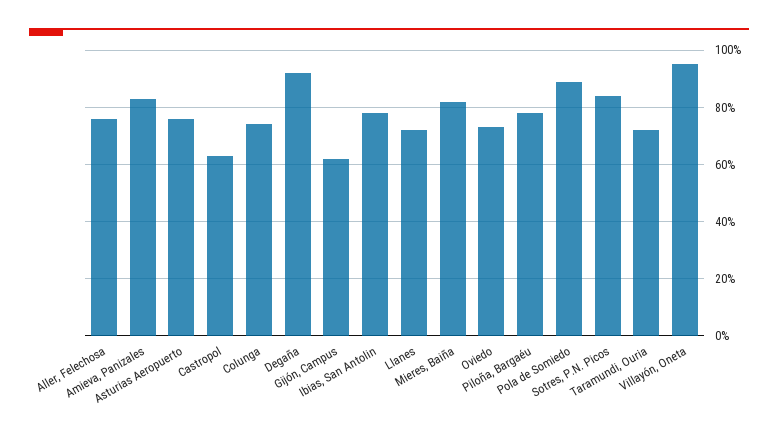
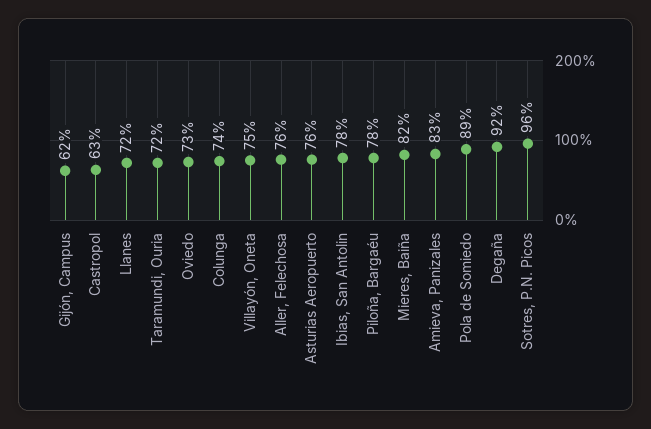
  {
    "Aller, Felechosa": 76,
    "Amieva, Panizales": 83,
    "Asturias Aeropuerto": 76,
    "Castropol": 63,
    "Colunga": 74,
    "Degaña": 92,
    "Gijón, Campus": 62,
    "Ibias, San Antolin": 78,
    "Llanes": 72,
    "Mieres, Baiña": 82,
    "Oviedo": 73,
    "Piloña, Bargaéu": 78,
    "Pola de Somiedo": 89,
-   "Sotres, P.N. Picos": 85,
+   "Sotres, P.N. Picos": 96,
    "Taramundi, Ouria": 72,
-   "Villayón, Oneta": 95
+   "Villayón, Oneta": 75
  }

